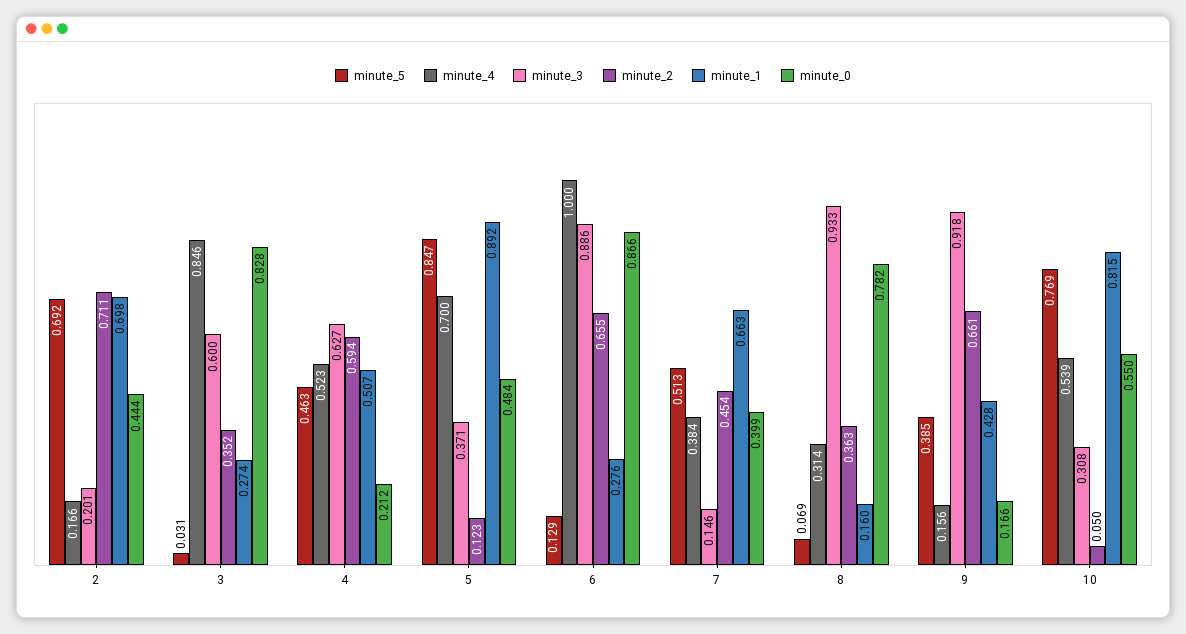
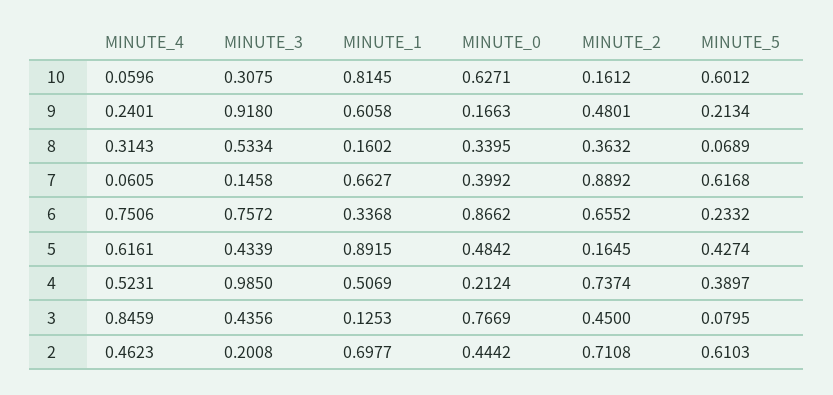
  {
    "minute_5": {
-     "2": 0.692,
+     "2": 0.6103,
-     "3": 0.031,
+     "3": 0.0795,
-     "4": 0.463,
+     "4": 0.3897,
-     "5": 0.847,
+     "5": 0.4274,
-     "6": 0.129,
+     "6": 0.2332,
-     "7": 0.513,
+     "7": 0.6168,
      "8": 0.0689,
-     "9": 0.385,
+     "9": 0.2134,
-     "10": 0.769
+     "10": 0.6012
    },
    "minute_4": {
-     "2": 0.166,
+     "2": 0.4623,
      "3": 0.8459,
      "4": 0.5231,
-     "5": 0.7,
+     "5": 0.6161,
-     "6": 1,
+     "6": 0.7506,
-     "7": 0.384,
+     "7": 0.0605,
      "8": 0.3143,
-     "9": 0.156,
+     "9": 0.2401,
-     "10": 0.539
+     "10": 0.0596
    },
    "minute_3": {
      "2": 0.2008,
-     "3": 0.6,
+     "3": 0.4356,
-     "4": 0.627,
+     "4": 0.985,
-     "5": 0.371,
+     "5": 0.4339,
-     "6": 0.886,
+     "6": 0.7572,
      "7": 0.1458,
-     "8": 0.933,
+     "8": 0.5334,
      "9": 0.918,
      "10": 0.3075
    },
    "minute_2": {
      "2": 0.7108,
-     "3": 0.352,
+     "3": 0.45,
-     "4": 0.594,
+     "4": 0.7374,
-     "5": 0.123,
+     "5": 0.1645,
      "6": 0.6552,
-     "7": 0.454,
+     "7": 0.8892,
      "8": 0.3632,
-     "9": 0.661,
+     "9": 0.4801,
-     "10": 0.05
+     "10": 0.1612
    },
    "minute_1": {
      "2": 0.6977,
-     "3": 0.274,
+     "3": 0.1253,
      "4": 0.5069,
      "5": 0.8915,
-     "6": 0.276,
+     "6": 0.3368,
      "7": 0.6627,
      "8": 0.1602,
-     "9": 0.428,
+     "9": 0.6058,
      "10": 0.8145
    },
    "minute_0": {
      "2": 0.4442,
-     "3": 0.828,
+     "3": 0.7669,
      "4": 0.2124,
      "5": 0.4842,
      "6": 0.8662,
      "7": 0.3992,
-     "8": 0.782,
+     "8": 0.3395,
      "9": 0.1663,
-     "10": 0.55
+     "10": 0.6271
    }
  }

